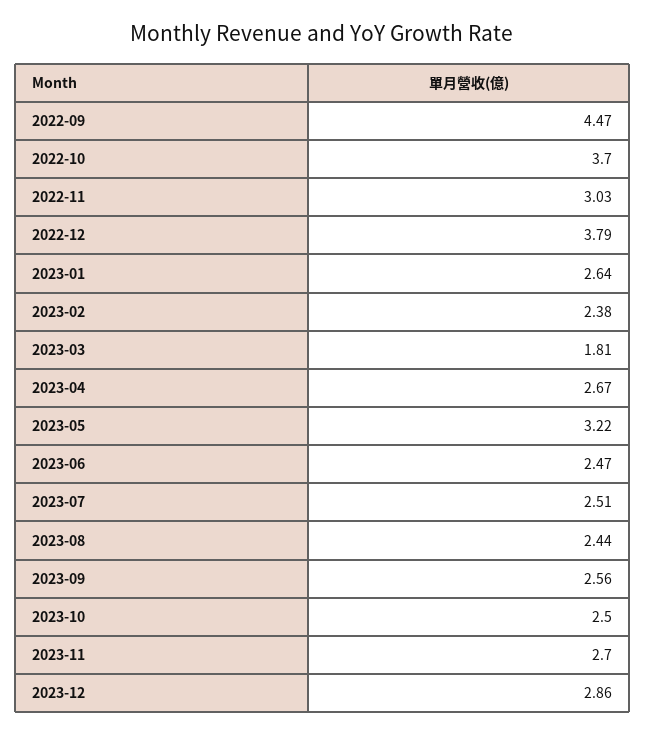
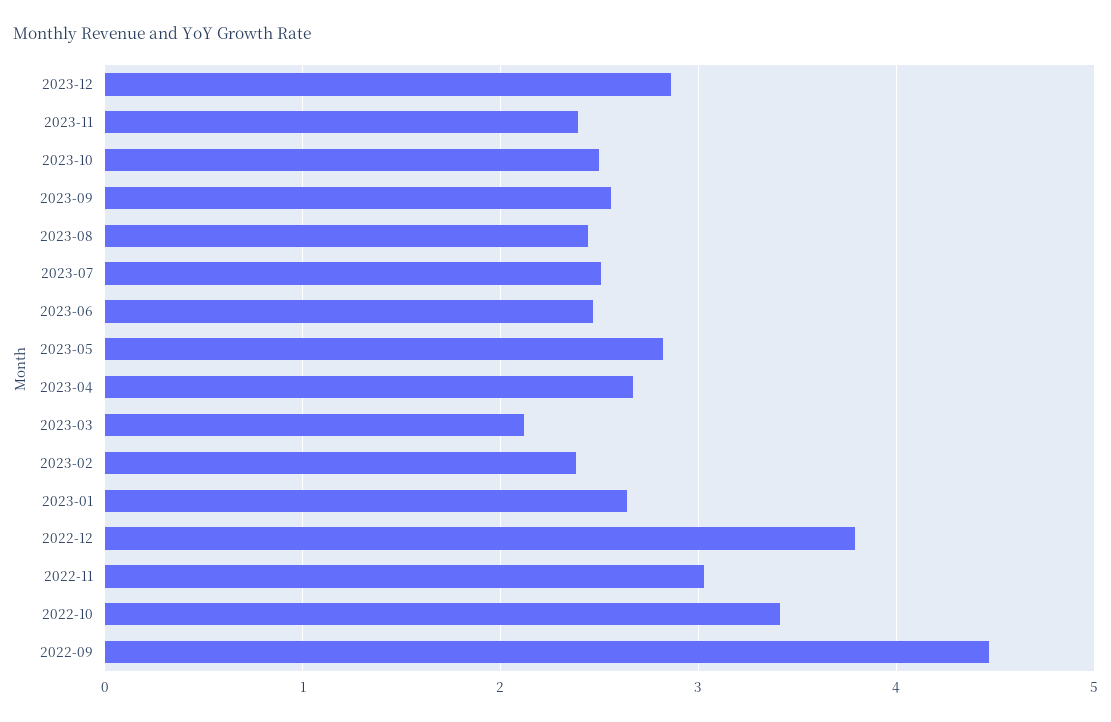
  {
    "2022-09": 4.47,
-   "2022-10": 3.7,
+   "2022-10": 3.4,
    "2022-11": 3.03,
    "2022-12": 3.79,
    "2023-01": 2.64,
    "2023-02": 2.38,
-   "2023-03": 1.81,
+   "2023-03": 2.1,
    "2023-04": 2.67,
-   "2023-05": 3.22,
+   "2023-05": 2.8,
    "2023-06": 2.47,
    "2023-07": 2.51,
    "2023-08": 2.44,
    "2023-09": 2.56,
    "2023-10": 2.5,
-   "2023-11": 2.7,
+   "2023-11": 2.4,
    "2023-12": 2.86
  }

